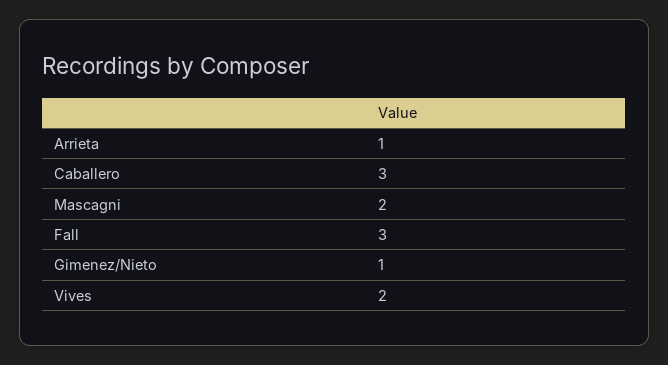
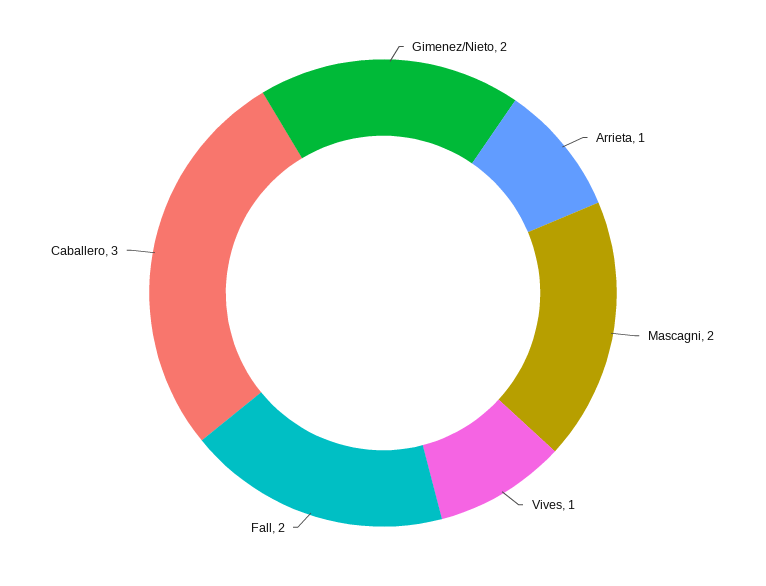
  {
    "Arrieta": 1,
    "Caballero": 3,
    "Mascagni": 2,
-   "Fall": 3,
+   "Fall": 2,
-   "Gimenez/Nieto": 1,
+   "Gimenez/Nieto": 2,
-   "Vives": 2
+   "Vives": 1
  }

